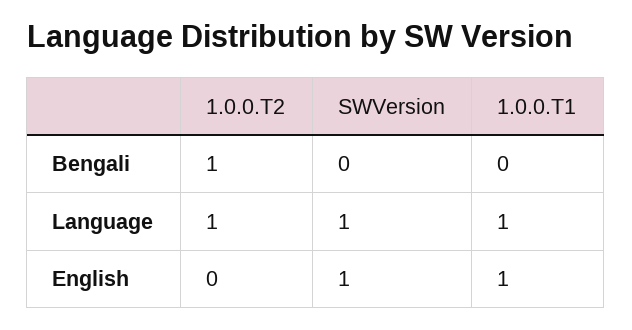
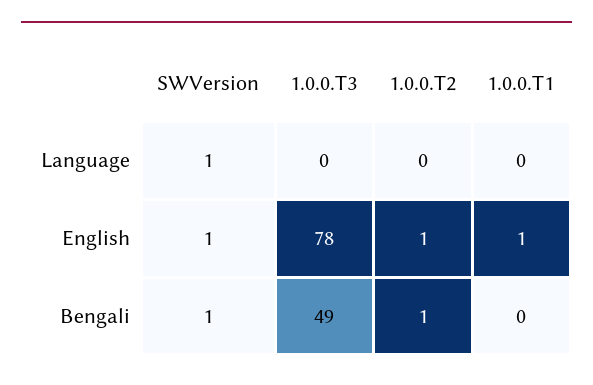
  {
    "1.0.0.T2": {
      "Bengali": 1,
-     "Language": 1,
+     "Language": 0,
-     "English": 0
+     "English": 1
    },
    "SWVersion": {
-     "Bengali": 0,
+     "Bengali": 1,
      "Language": 1,
      "English": 1
    },
    "1.0.0.T1": {
      "Bengali": 0,
-     "Language": 1,
+     "Language": 0,
      "English": 1
-   }
+   },
+   "1.0.0.T3": {
+     "Language": 0,
+     "English": 78,
+     "Bengali": 49
+   }
  }

